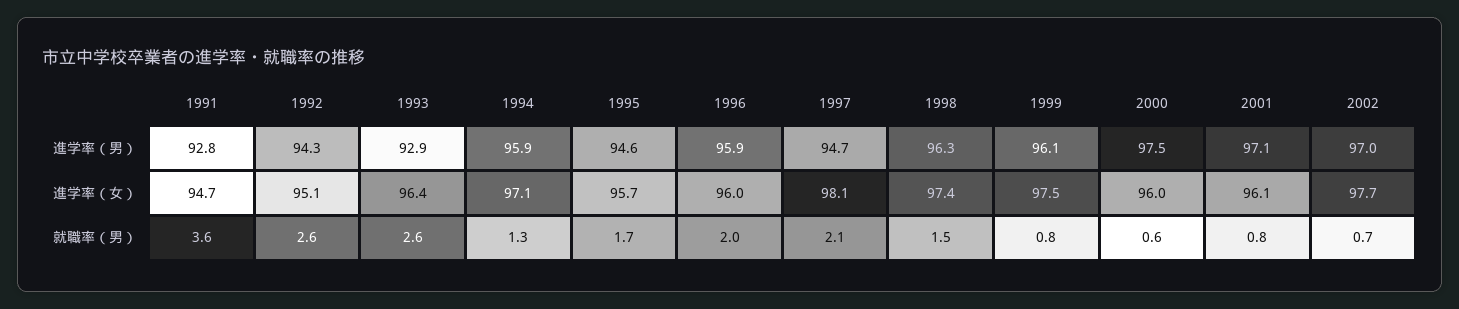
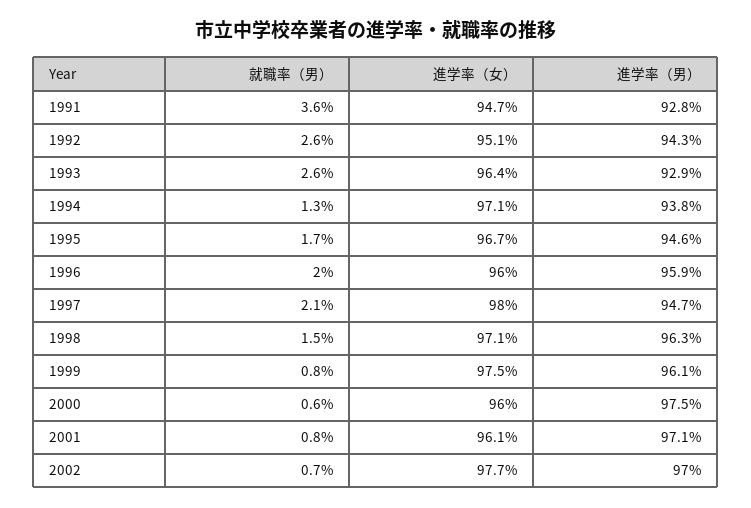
  {
    "1991": {
      "進学率（男）": 92.8,
      "進学率（女）": 94.7,
      "就職率（男）": 3.6
    },
    "1992": {
      "進学率（男）": 94.3,
      "進学率（女）": 95.1,
      "就職率（男）": 2.6
    },
    "1993": {
      "進学率（男）": 92.9,
      "進学率（女）": 96.4,
      "就職率（男）": 2.6
    },
    "1994": {
-     "進学率（男）": 95.9,
+     "進学率（男）": 93.8,
      "進学率（女）": 97.1,
      "就職率（男）": 1.3
    },
    "1995": {
      "進学率（男）": 94.6,
-     "進学率（女）": 95.7,
+     "進学率（女）": 96.7,
      "就職率（男）": 1.7
    },
    "1996": {
      "進学率（男）": 95.9,
      "進学率（女）": 96,
      "就職率（男）": 2
    },
    "1997": {
      "進学率（男）": 94.7,
-     "進学率（女）": 98.1,
+     "進学率（女）": 98,
      "就職率（男）": 2.1
    },
    "1998": {
      "進学率（男）": 96.3,
-     "進学率（女）": 97.4,
+     "進学率（女）": 97.1,
      "就職率（男）": 1.5
    },
    "1999": {
      "進学率（男）": 96.1,
      "進学率（女）": 97.5,
      "就職率（男）": 0.8
    },
    "2000": {
      "進学率（男）": 97.5,
      "進学率（女）": 96,
      "就職率（男）": 0.6
    },
    "2001": {
      "進学率（男）": 97.1,
      "進学率（女）": 96.1,
      "就職率（男）": 0.8
    },
    "2002": {
      "進学率（男）": 97,
      "進学率（女）": 97.7,
      "就職率（男）": 0.7
    }
  }

